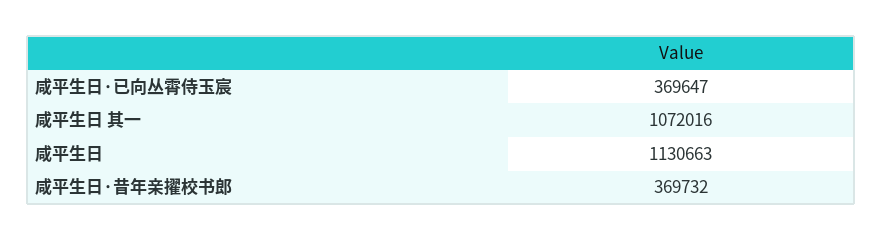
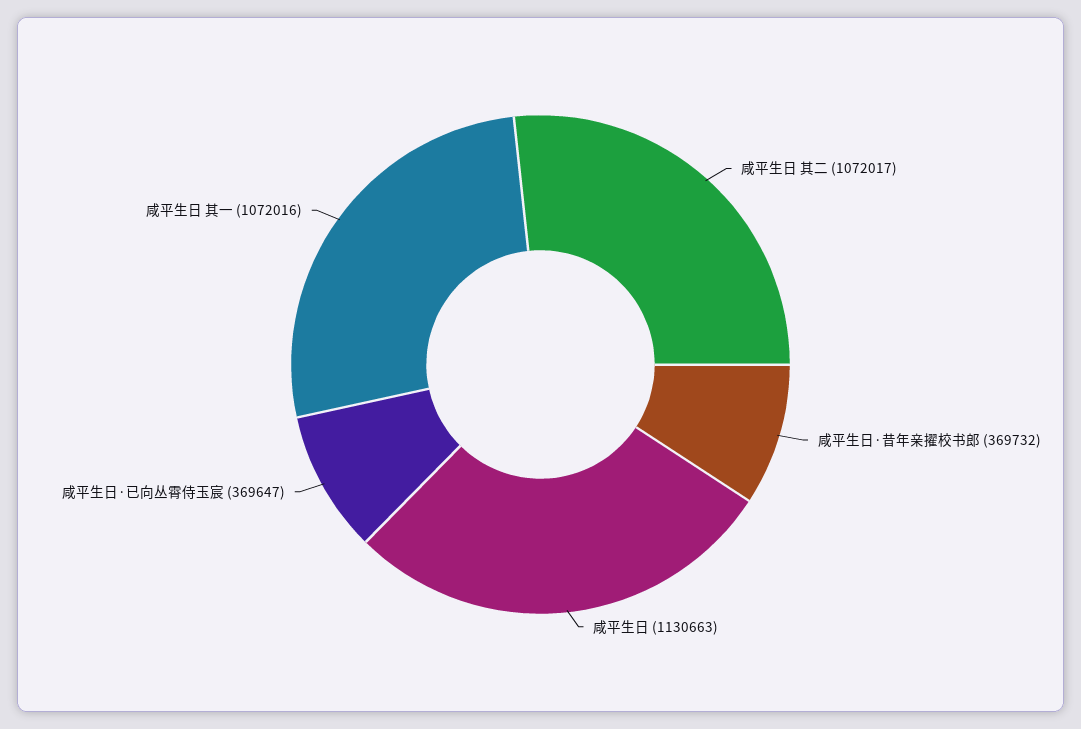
  {
    "咸平生日·已向丛霄侍玉宸": 369647,
    "咸平生日 其一": 1072016,
    "咸平生日": 1130663,
-   "咸平生日·昔年亲擢校书郎": 369732
+   "咸平生日·昔年亲擢校书郎": 369732,
+   "咸平生日 其二": 1072017
  }

